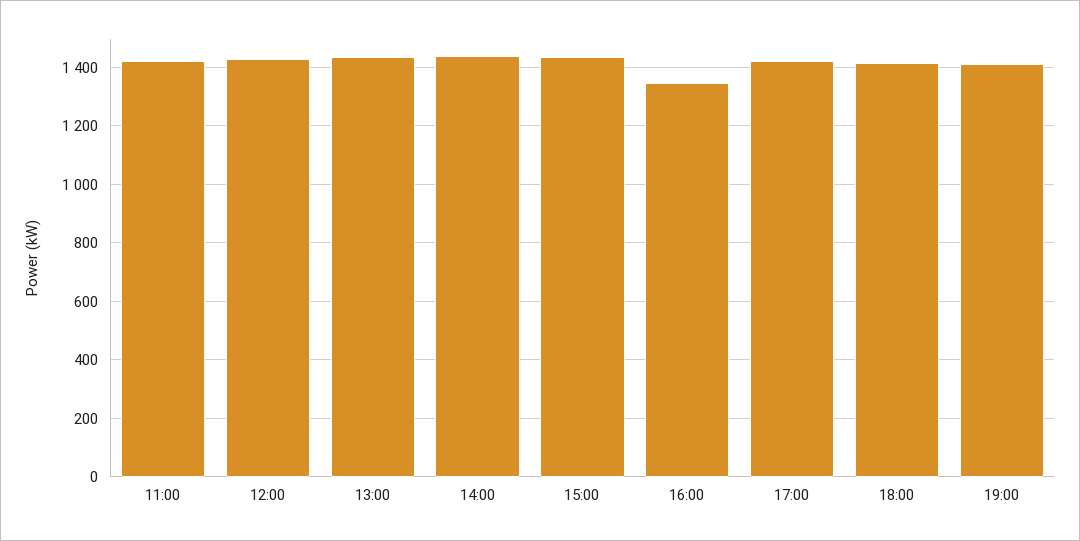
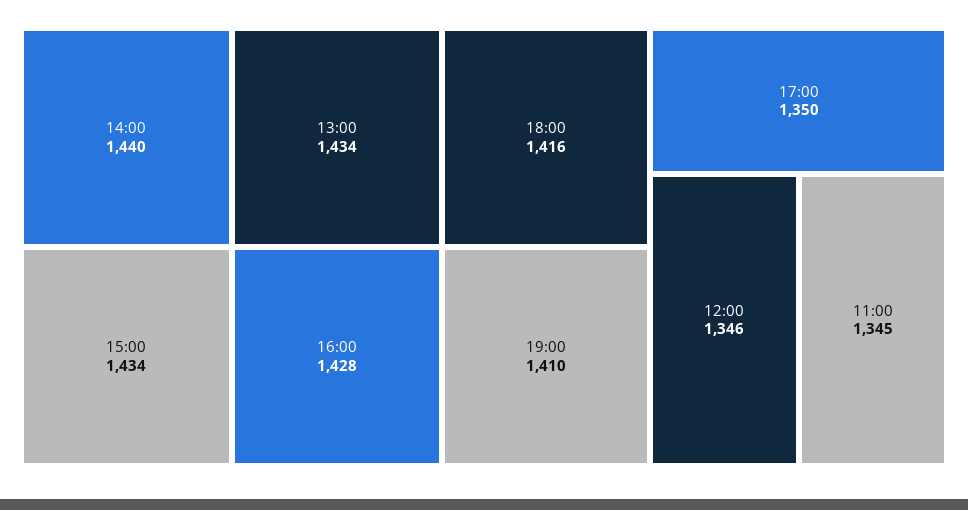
  {
-   "11:00": 1425,
+   "11:00": 1345,
-   "12:00": 1425,
+   "12:00": 1346,
    "13:00": 1434,
    "14:00": 1440,
    "15:00": 1434,
-   "16:00": 1350,
+   "16:00": 1428,
-   "17:00": 1425,
+   "17:00": 1350,
    "18:00": 1416,
    "19:00": 1410
  }

